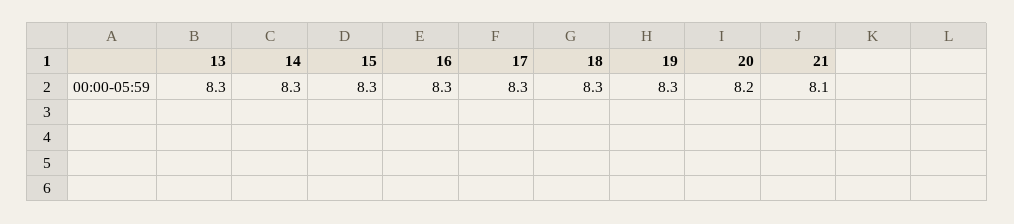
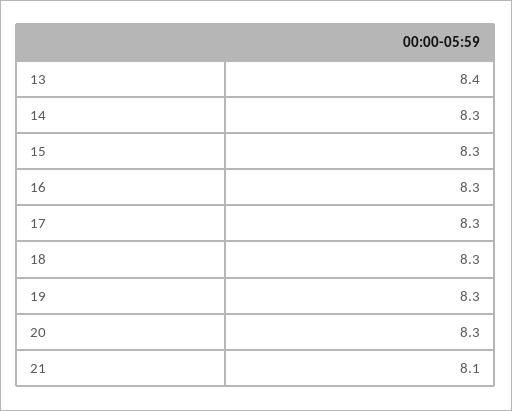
  {
-   "13": 8.3,
+   "13": 8.4,
    "14": 8.3,
    "15": 8.3,
    "16": 8.3,
    "17": 8.3,
    "18": 8.3,
    "19": 8.3,
-   "20": 8.2,
+   "20": 8.3,
    "21": 8.1
  }

